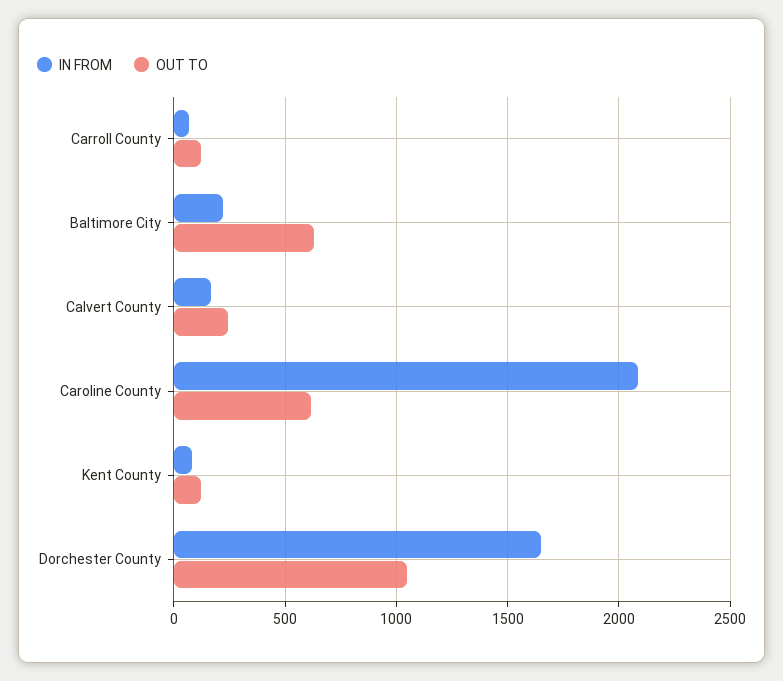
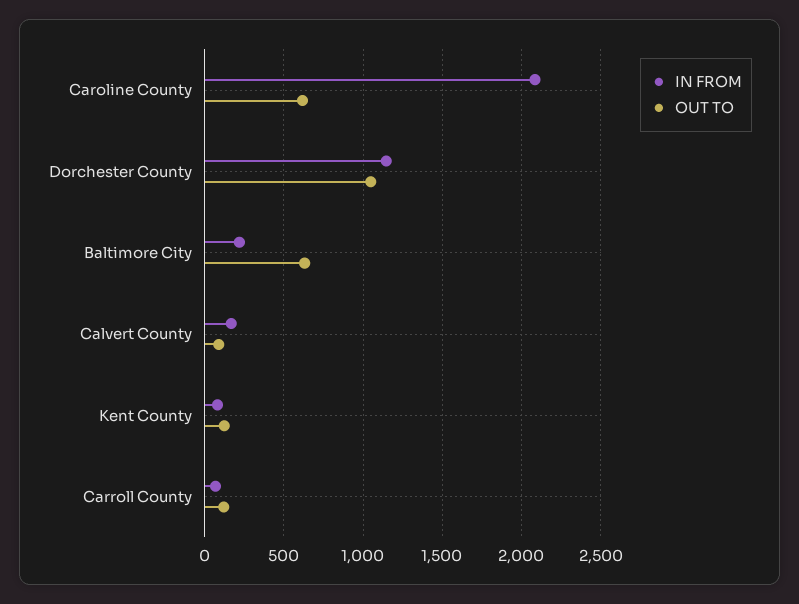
  {
    "IN FROM": {
      "Carroll County": 50,
      "Baltimore City": 200,
      "Calvert County": 150,
      "Caroline County": 2100,
      "Kent County": 100,
-     "Dorchester County": 1650
+     "Dorchester County": 1150
    },
    "OUT TO": {
      "Carroll County": 100,
      "Baltimore City": 650,
-     "Calvert County": 250,
+     "Calvert County": 100,
      "Caroline County": 600,
      "Kent County": 100,
      "Dorchester County": 1050
    }
  }

